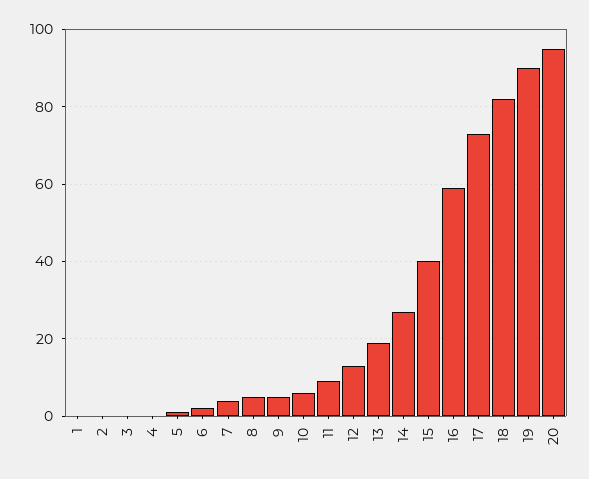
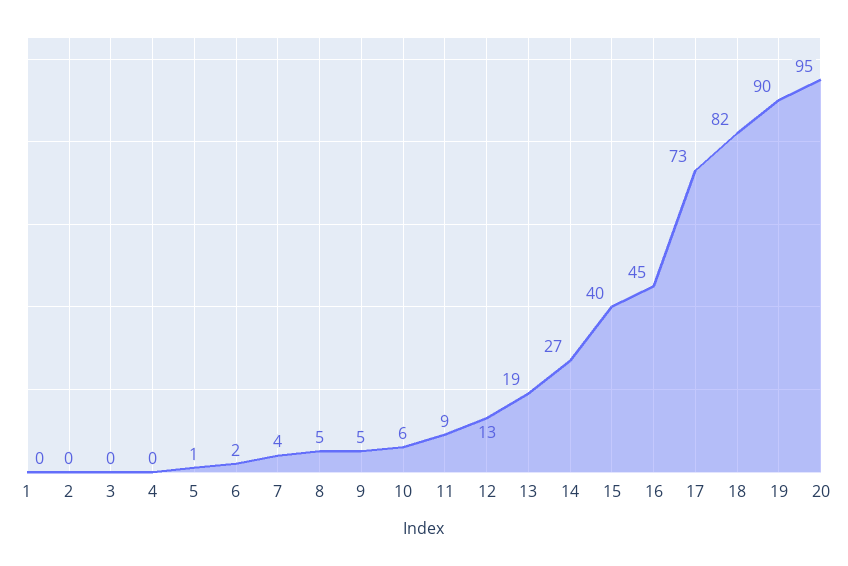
  {
    "1": 0,
    "2": 0,
    "3": 0,
    "4": 0,
    "5": 1,
    "6": 2,
    "7": 4,
    "8": 5,
    "9": 5,
    "10": 6,
    "11": 9,
    "12": 13,
    "13": 19,
    "14": 27,
    "15": 40,
-   "16": 60,
+   "16": 45,
    "17": 73,
    "18": 82,
    "19": 90,
    "20": 95
  }

